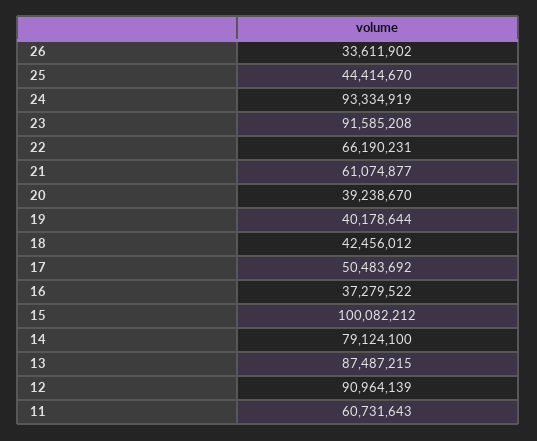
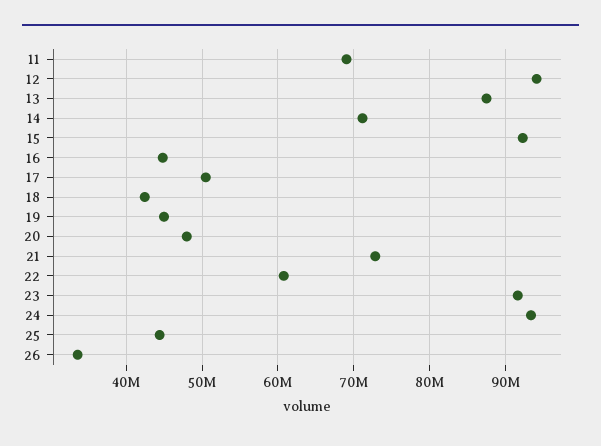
  {
    "26": 33611902,
    "25": 44414670,
    "24": 93334919,
    "23": 91585208,
-   "22": 66190231,
+   "22": 61000000,
-   "21": 61074877,
+   "21": 73000000,
-   "20": 39238670,
+   "20": 48000000,
-   "19": 40178644,
+   "19": 45000000,
    "18": 42456012,
    "17": 50483692,
-   "16": 37279522,
+   "16": 45000000,
-   "15": 100082212,
+   "15": 92000000,
-   "14": 79124100,
+   "14": 71000000,
    "13": 87487215,
-   "12": 90964139,
+   "12": 94000000,
-   "11": 60731643
+   "11": 69000000
  }

